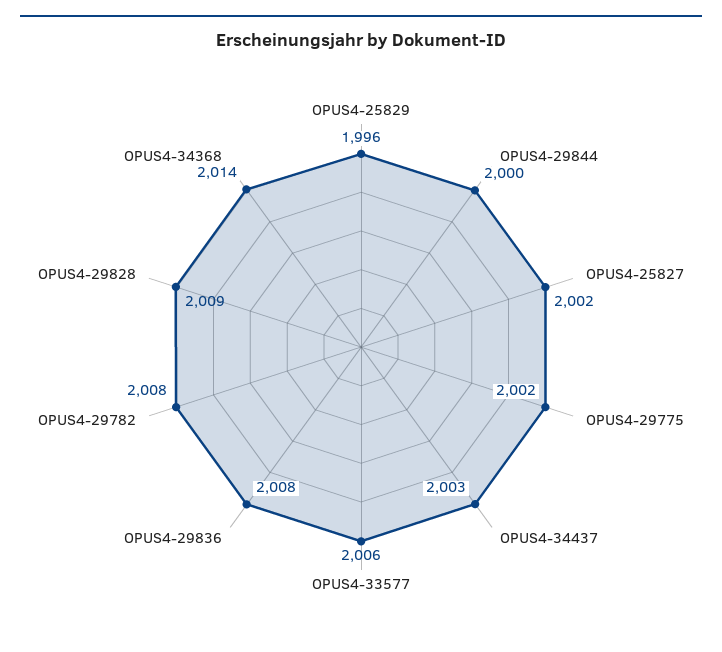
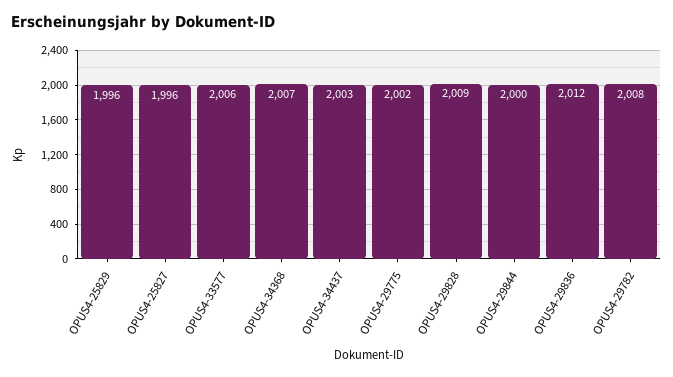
  {
    "OPUS4-25829": 1996,
    "OPUS4-29844": 2000,
-   "OPUS4-25827": 2002,
+   "OPUS4-25827": 1996,
    "OPUS4-29775": 2002,
    "OPUS4-34437": 2003,
    "OPUS4-33577": 2006,
-   "OPUS4-29836": 2008,
+   "OPUS4-29836": 2012,
    "OPUS4-29782": 2008,
    "OPUS4-29828": 2009,
-   "OPUS4-34368": 2014
+   "OPUS4-34368": 2007
  }

